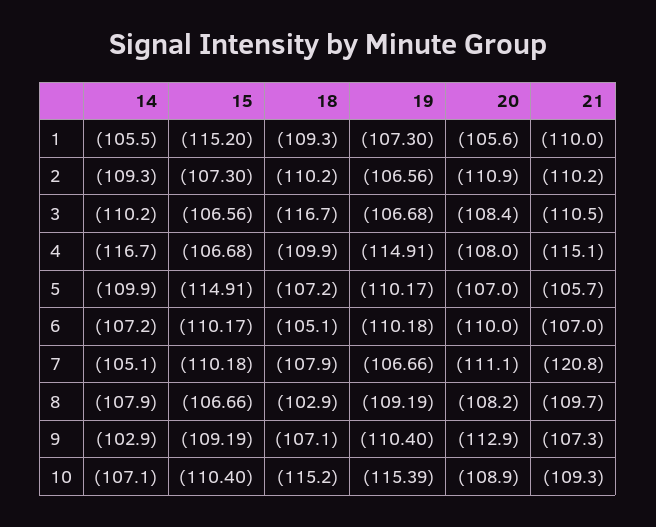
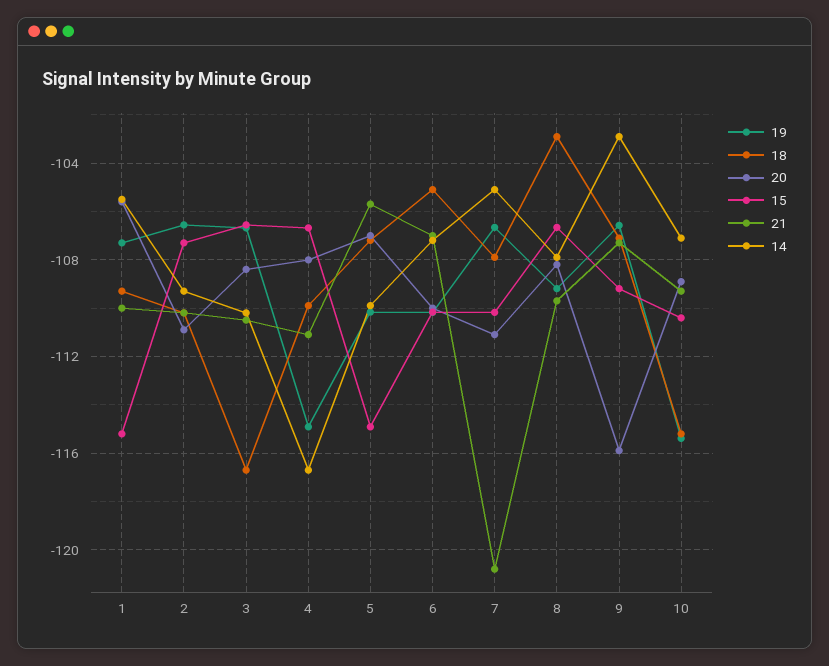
  {
    "14": {
      "1": -105.5,
      "2": -109.3,
      "3": -110.2,
      "4": -116.7,
      "5": -109.9,
      "6": -107.2,
      "7": -105.1,
      "8": -107.9,
      "9": -102.9,
      "10": -107.1
    },
    "15": {
      "1": -115.2,
      "2": -107.3,
      "3": -106.56,
      "4": -106.68,
      "5": -114.91,
      "6": -110.17,
      "7": -110.18,
      "8": -106.66,
      "9": -109.19,
      "10": -110.4
    },
    "18": {
      "1": -109.3,
      "2": -110.2,
      "3": -116.7,
      "4": -109.9,
      "5": -107.2,
      "6": -105.1,
      "7": -107.9,
      "8": -102.9,
      "9": -107.1,
      "10": -115.2
    },
    "19": {
      "1": -107.3,
      "2": -106.56,
      "3": -106.68,
      "4": -114.91,
      "5": -110.17,
      "6": -110.18,
      "7": -106.66,
      "8": -109.19,
-     "9": -110.4,
+     "9": -106.5,
      "10": -115.39
    },
    "20": {
      "1": -105.6,
      "2": -110.9,
      "3": -108.4,
      "4": -108,
      "5": -107,
      "6": -110,
      "7": -111.1,
      "8": -108.2,
-     "9": -112.9,
+     "9": -116,
      "10": -108.9
    },
    "21": {
      "1": -110,
      "2": -110.2,
      "3": -110.5,
-     "4": -115.1,
+     "4": -111,
      "5": -105.7,
      "6": -107,
      "7": -120.8,
      "8": -109.7,
      "9": -107.3,
      "10": -109.3
    }
  }

